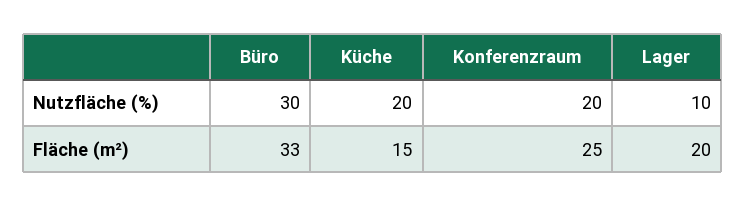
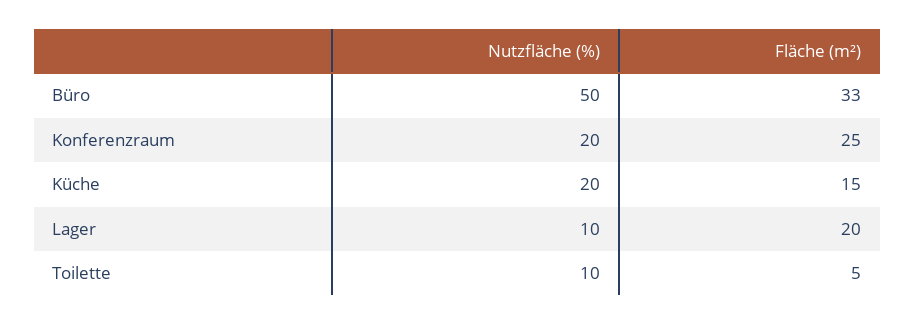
  {
    "Büro": {
-     "Nutzfläche (%)": 30,
+     "Nutzfläche (%)": 50,
      "Fläche (m²)": 33
    },
    "Küche": {
      "Nutzfläche (%)": 20,
      "Fläche (m²)": 15
    },
    "Konferenzraum": {
      "Nutzfläche (%)": 20,
      "Fläche (m²)": 25
    },
    "Lager": {
      "Nutzfläche (%)": 10,
      "Fläche (m²)": 20
-   }
+   },
+   "Toilette": {
+     "Nutzfläche (%)": 10,
+     "Fläche (m²)": 5
+   }
  }

